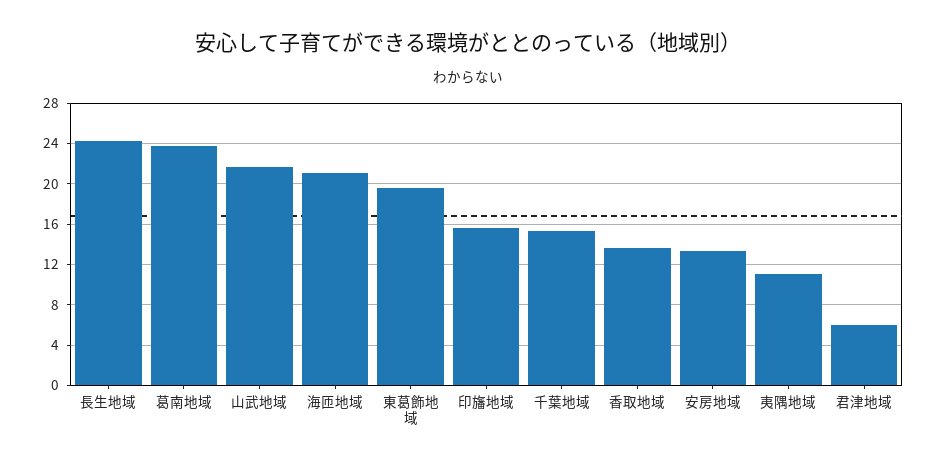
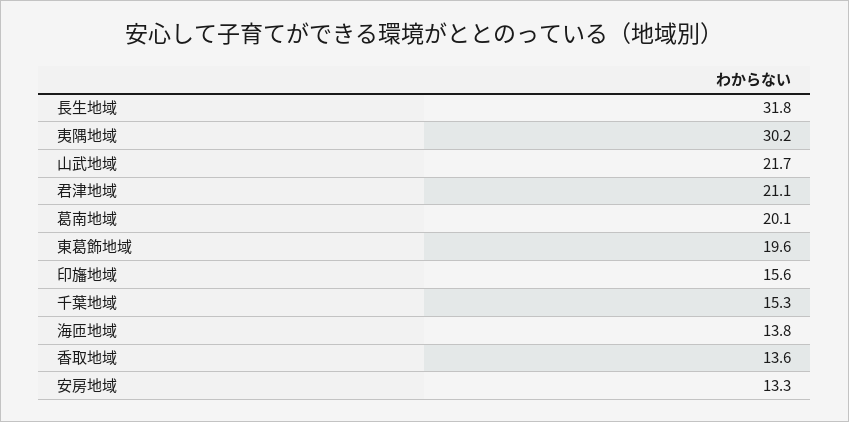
  {
-   "長生地域": 24,
+   "長生地域": 31.8,
-   "葛南地域": 24,
+   "葛南地域": 20.1,
    "山武地域": 21.7,
-   "海匝地域": 21,
+   "海匝地域": 13.8,
    "東葛飾地域": 19.6,
    "印旛地域": 15.6,
    "千葉地域": 15.3,
    "香取地域": 13.6,
    "安房地域": 13.3,
-   "夷隅地域": 11,
+   "夷隅地域": 30.2,
-   "君津地域": 6
+   "君津地域": 21.1
  }

